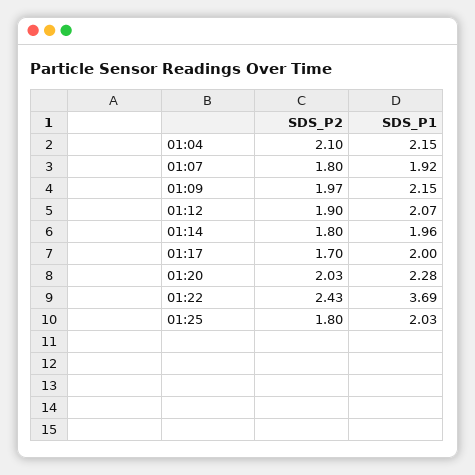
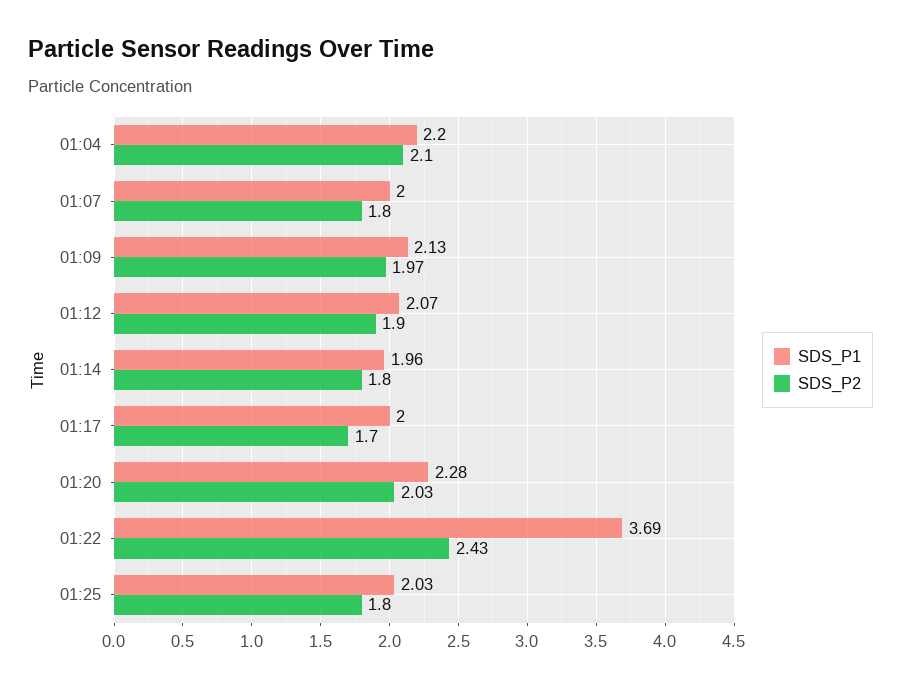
  {
    "SDS_P2": {
      "01:04": 2.1,
      "01:07": 1.8,
      "01:09": 1.97,
      "01:12": 1.9,
      "01:14": 1.8,
      "01:17": 1.7,
      "01:20": 2.03,
      "01:22": 2.43,
      "01:25": 1.8
    },
    "SDS_P1": {
-     "01:04": 2.15,
+     "01:04": 2.2,
-     "01:07": 1.92,
+     "01:07": 2,
-     "01:09": 2.15,
+     "01:09": 2.13,
      "01:12": 2.07,
      "01:14": 1.96,
      "01:17": 2,
      "01:20": 2.28,
      "01:22": 3.69,
      "01:25": 2.03
    }
  }

